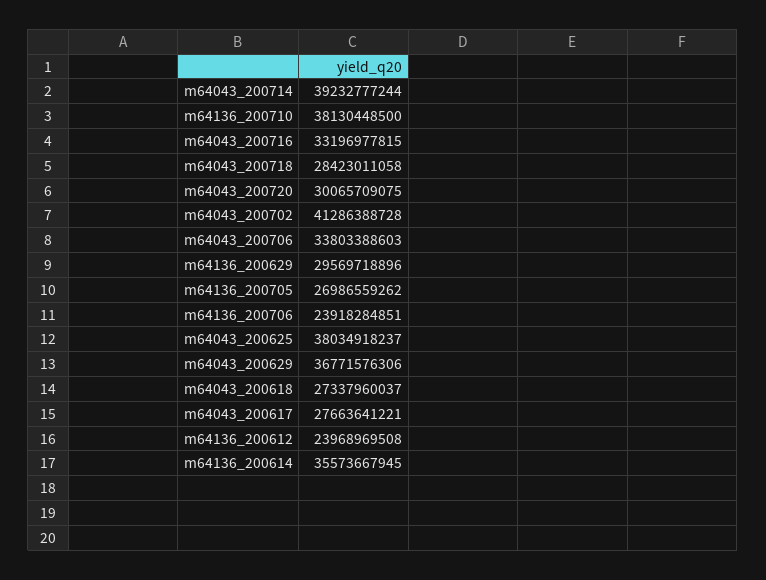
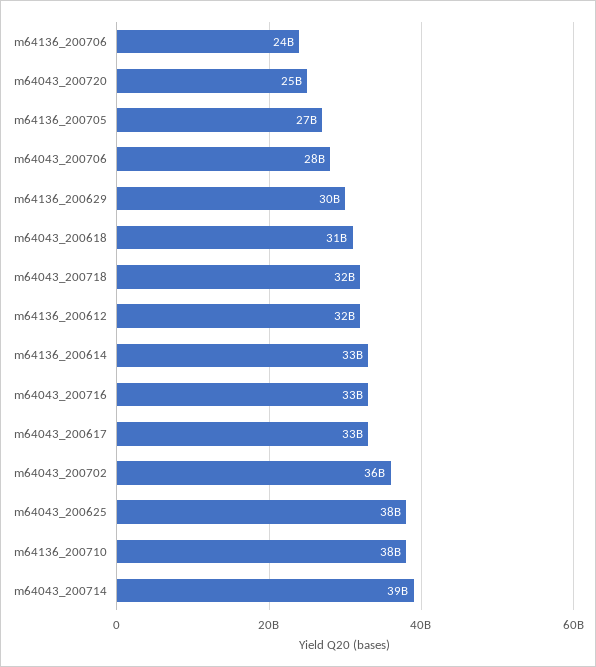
  {
    "m64043_200714": 39232777244,
    "m64136_200710": 38130448500,
    "m64043_200716": 33196977815,
-   "m64043_200718": 28423011058,
+   "m64043_200718": 32000000000,
-   "m64043_200720": 30065709075,
+   "m64043_200720": 25000000000,
-   "m64043_200702": 41286388728,
+   "m64043_200702": 36000000000,
-   "m64043_200706": 33803388603,
+   "m64043_200706": 28000000000,
    "m64136_200629": 29569718896,
    "m64136_200705": 26986559262,
    "m64136_200706": 23918284851,
    "m64043_200625": 38034918237,
-   "m64043_200629": 36771576306,
-   "m64043_200618": 27337960037,
+   "m64043_200618": 31000000000,
-   "m64043_200617": 27663641221,
+   "m64043_200617": 33000000000,
-   "m64136_200612": 23968969508,
+   "m64136_200612": 32000000000,
-   "m64136_200614": 35573667945
+   "m64136_200614": 33000000000
  }

